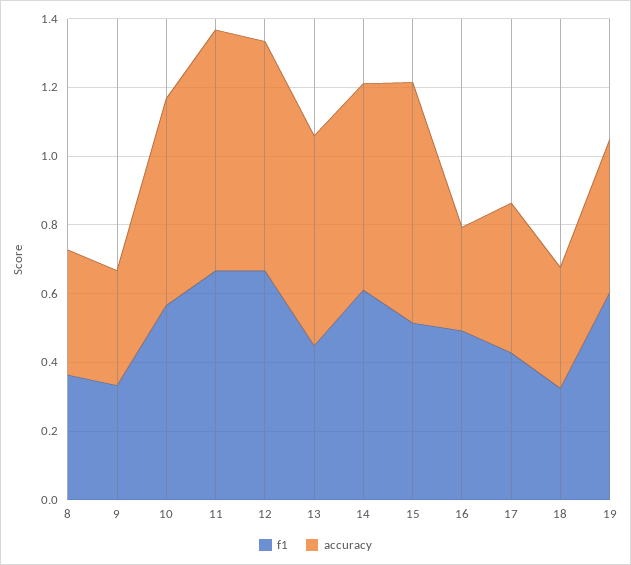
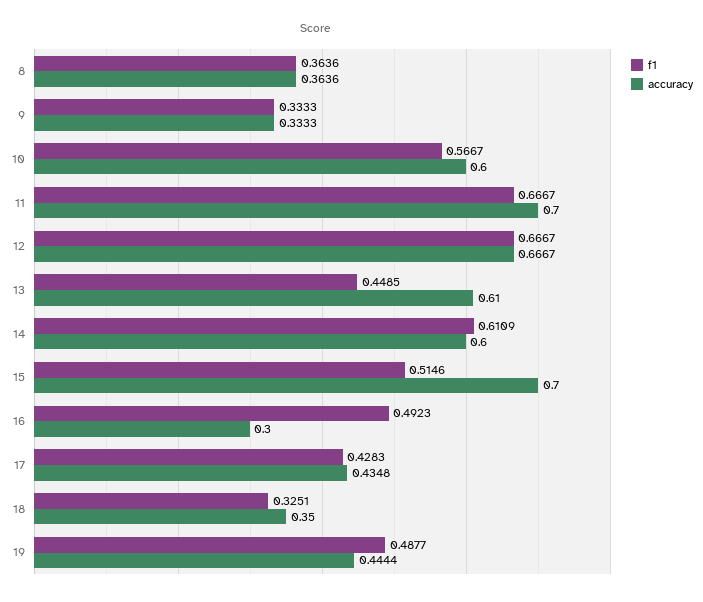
  {
    "f1": {
      "8": 0.3636,
      "9": 0.3333,
      "10": 0.5667,
      "11": 0.6667,
      "12": 0.6667,
      "13": 0.4485,
      "14": 0.6109,
      "15": 0.5146,
      "16": 0.4923,
      "17": 0.4283,
      "18": 0.3251,
-     "19": 0.6
+     "19": 0.4877
    },
    "accuracy": {
      "8": 0.3636,
      "9": 0.3333,
      "10": 0.6,
      "11": 0.7,
      "12": 0.6667,
      "13": 0.61,
      "14": 0.6,
      "15": 0.7,
      "16": 0.3,
      "17": 0.4348,
      "18": 0.35,
      "19": 0.4444
    }
  }

